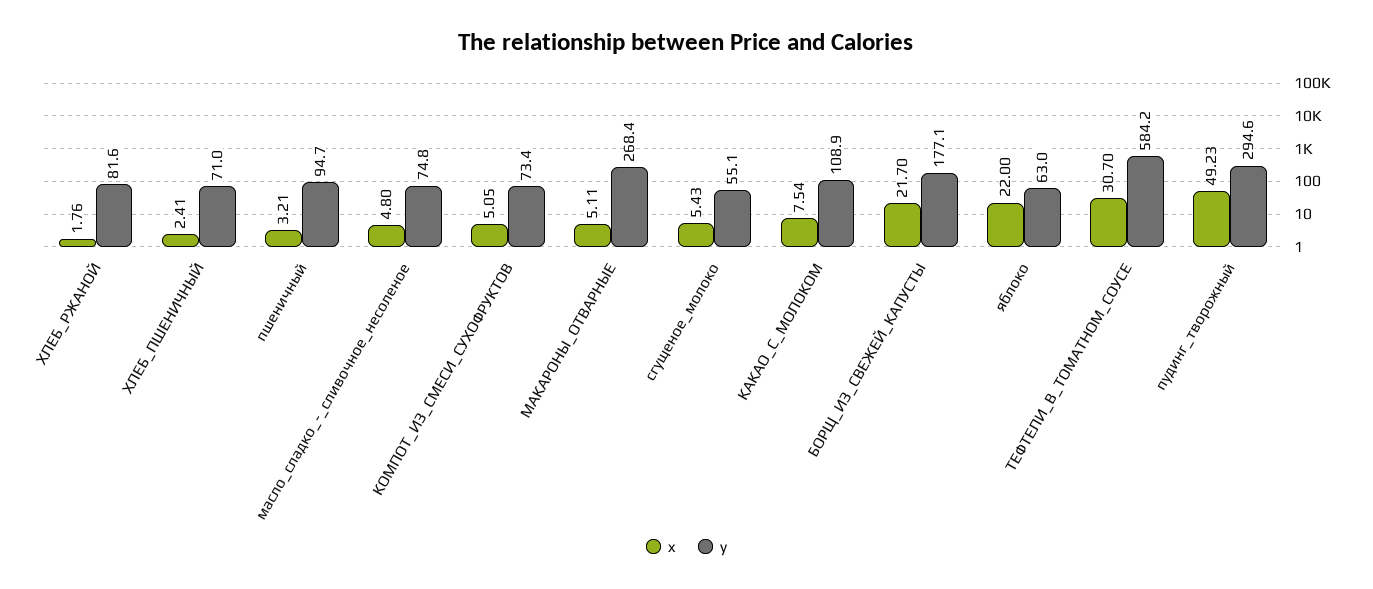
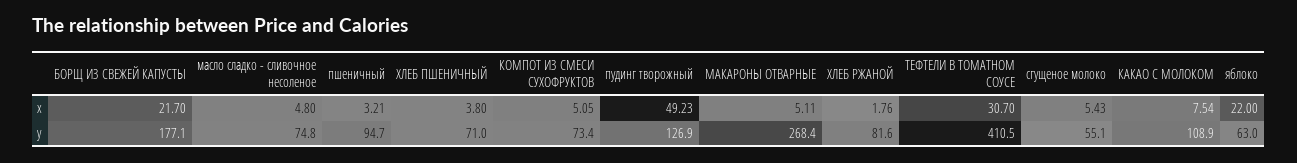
  {
    "x": {
      "ХЛЕБ_РЖАНОЙ": 1.76,
-     "ХЛЕБ_ПШЕНИЧНЫЙ": 2.41,
+     "ХЛЕБ_ПШЕНИЧНЫЙ": 3.8,
      "пшеничный": 3.21,
      "масло_сладко_-_сливочное_несоленое": 4.8,
      "КОМПОТ_ИЗ_СМЕСИ_СУХОФРУКТОВ": 5.05,
      "МАКАРОНЫ_ОТВАРНЫЕ": 5.11,
      "сгущеное_молоко": 5.43,
      "КАКАО_С_МОЛОКОМ": 7.54,
      "БОРЩ_ИЗ_СВЕЖЕЙ_КАПУСТЫ": 21.7,
      "яблоко": 22,
      "ТЕФТЕЛИ_В_ТОМАТНОМ_СОУСЕ": 30.7,
      "пудинг_творожный": 49.23
    },
    "y": {
      "ХЛЕБ_РЖАНОЙ": 81.6,
      "ХЛЕБ_ПШЕНИЧНЫЙ": 71,
      "пшеничный": 94.7,
      "масло_сладко_-_сливочное_несоленое": 74.8,
      "КОМПОТ_ИЗ_СМЕСИ_СУХОФРУКТОВ": 73.4,
      "МАКАРОНЫ_ОТВАРНЫЕ": 268.4,
      "сгущеное_молоко": 55.1,
      "КАКАО_С_МОЛОКОМ": 108.9,
      "БОРЩ_ИЗ_СВЕЖЕЙ_КАПУСТЫ": 177.1,
      "яблоко": 63,
-     "ТЕФТЕЛИ_В_ТОМАТНОМ_СОУСЕ": 584.2,
+     "ТЕФТЕЛИ_В_ТОМАТНОМ_СОУСЕ": 410.5,
-     "пудинг_творожный": 294.6
+     "пудинг_творожный": 126.9
    }
  }

